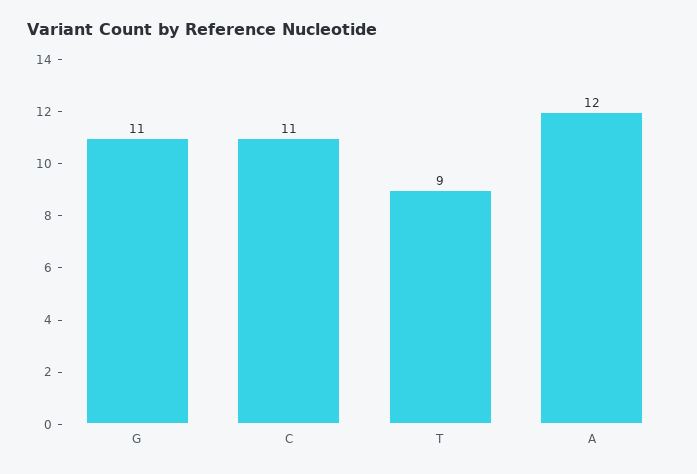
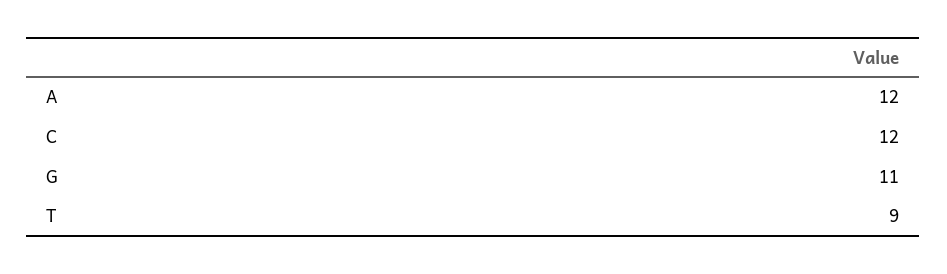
  {
    "G": 11,
-   "C": 11,
+   "C": 12,
    "T": 9,
    "A": 12
  }

